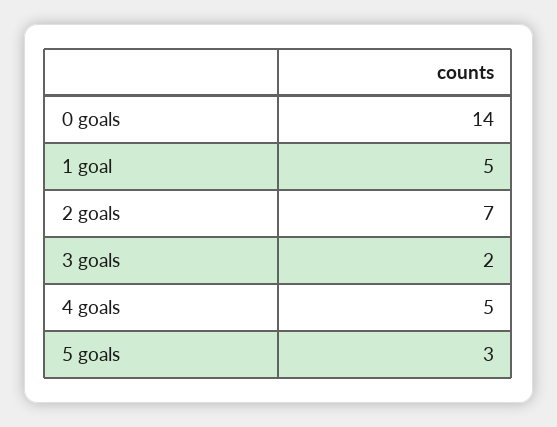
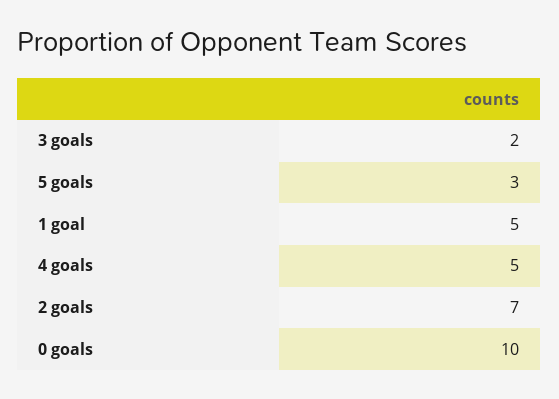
  {
-   "0 goals": 14,
+   "0 goals": 10,
    "1 goal": 5,
    "2 goals": 7,
    "3 goals": 2,
    "4 goals": 5,
    "5 goals": 3
  }

